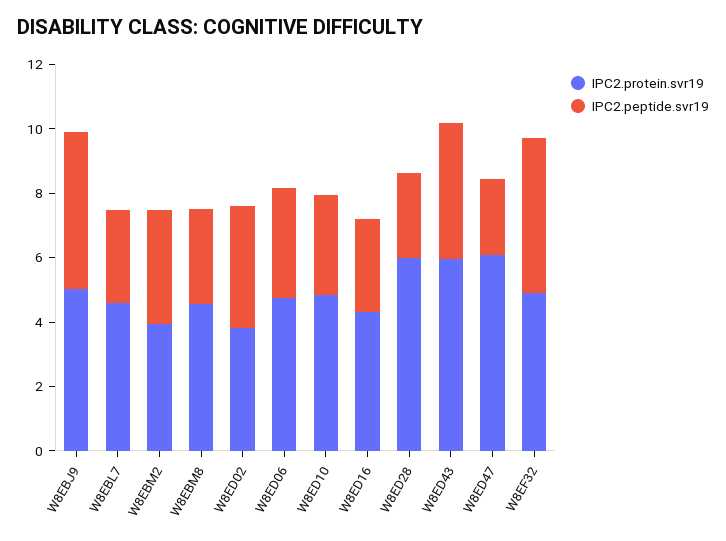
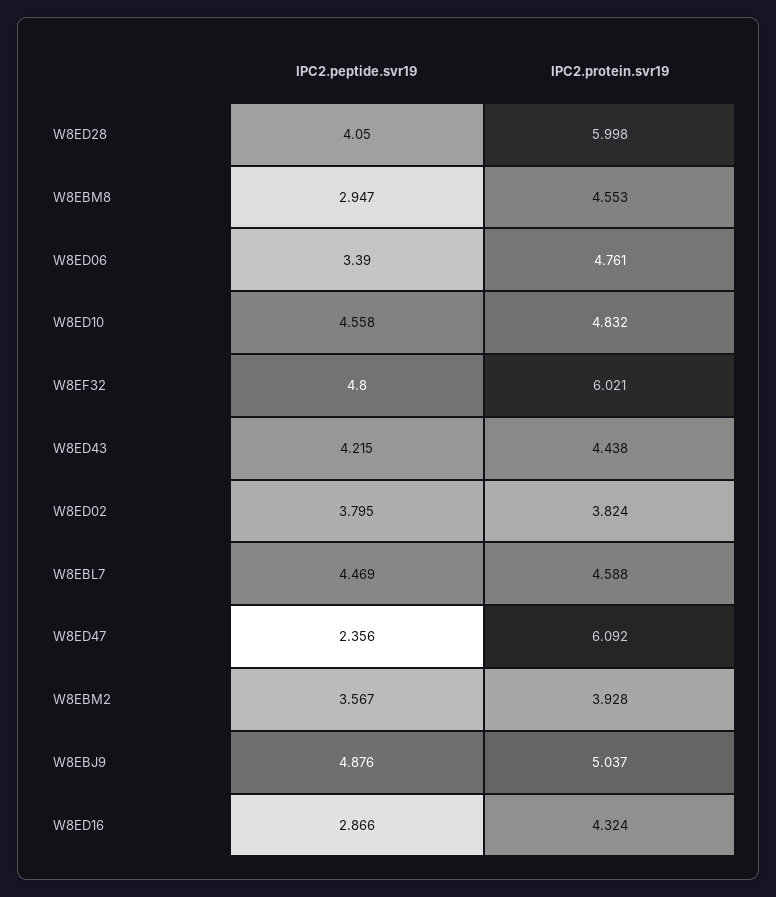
  {
    "IPC2.protein.svr19": {
      "W8EBJ9": 5.037,
      "W8EBL7": 4.588,
      "W8EBM2": 3.928,
      "W8EBM8": 4.553,
      "W8ED02": 3.824,
      "W8ED06": 4.761,
      "W8ED10": 4.832,
      "W8ED16": 4.324,
      "W8ED28": 5.998,
-     "W8ED43": 6,
+     "W8ED43": 4.438,
      "W8ED47": 6.092,
-     "W8EF32": 5
+     "W8EF32": 6.021
    },
    "IPC2.peptide.svr19": {
      "W8EBJ9": 4.876,
-     "W8EBL7": 3,
+     "W8EBL7": 4.469,
      "W8EBM2": 3.567,
      "W8EBM8": 2.947,
      "W8ED02": 3.795,
      "W8ED06": 3.39,
-     "W8ED10": 3,
+     "W8ED10": 4.558,
      "W8ED16": 2.866,
-     "W8ED28": 2.5,
+     "W8ED28": 4.05,
      "W8ED43": 4.215,
      "W8ED47": 2.356,
      "W8EF32": 4.8
    }
  }

